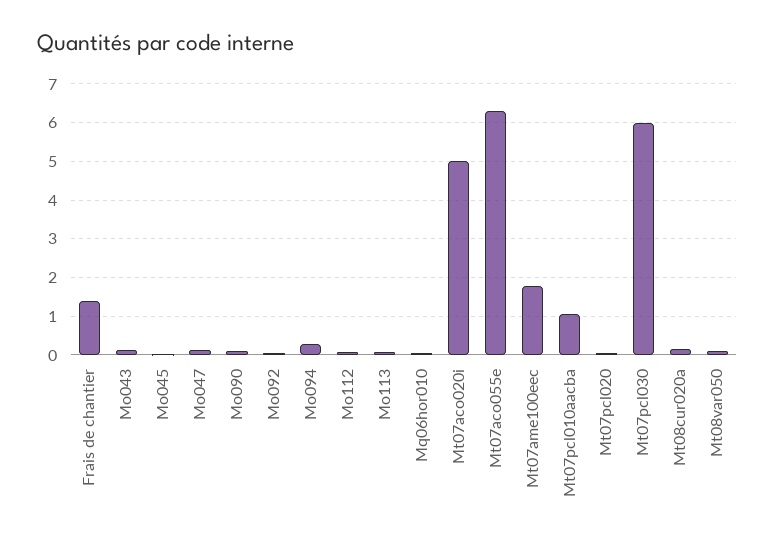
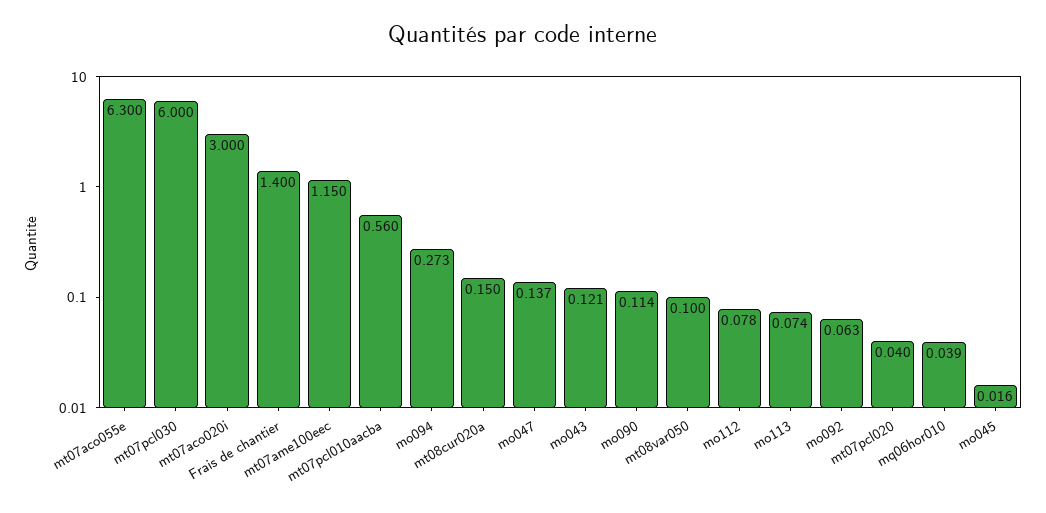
  {
    "Frais de chantier": 1.4,
    "Mo043": 0.121,
    "Mo045": 0.016,
    "Mo047": 0.137,
    "Mo090": 0.114,
    "Mo092": 0.063,
    "Mo094": 0.273,
    "Mo112": 0.078,
    "Mo113": 0.074,
    "Mq06hor010": 0.039,
-   "Mt07aco020i": 5,
+   "Mt07aco020i": 3,
    "Mt07aco055e": 6.3,
-   "Mt07ame100eec": 1.8,
+   "Mt07ame100eec": 1.15,
-   "Mt07pcl010aacba": 1,
+   "Mt07pcl010aacba": 0.56,
    "Mt07pcl020": 0.04,
    "Mt07pcl030": 6,
    "Mt08cur020a": 0.15,
    "Mt08var050": 0.1
  }

